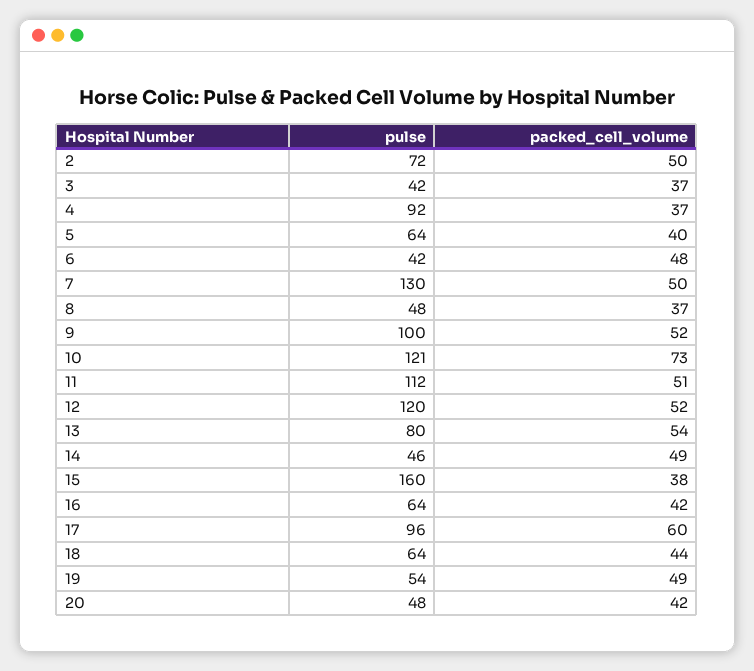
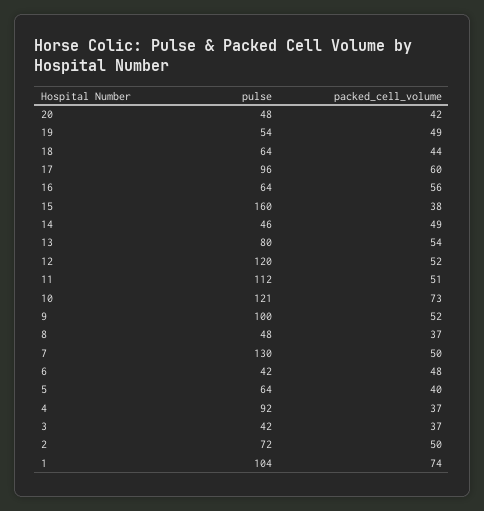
  {
    "pulse": {
      "2": 72,
      "3": 42,
      "4": 92,
      "5": 64,
      "6": 42,
      "7": 130,
      "8": 48,
      "9": 100,
      "10": 121,
      "11": 112,
      "12": 120,
      "13": 80,
      "14": 46,
      "15": 160,
      "16": 64,
      "17": 96,
      "18": 64,
      "19": 54,
-     "20": 48
+     "20": 48,
+     "1": 104
    },
    "packed_cell_volume": {
      "2": 50,
      "3": 37,
      "4": 37,
      "5": 40,
      "6": 48,
      "7": 50,
      "8": 37,
      "9": 52,
      "10": 73,
      "11": 51,
      "12": 52,
      "13": 54,
      "14": 49,
      "15": 38,
-     "16": 42,
+     "16": 56,
      "17": 60,
      "18": 44,
      "19": 49,
-     "20": 42
+     "20": 42,
+     "1": 74
    }
  }

